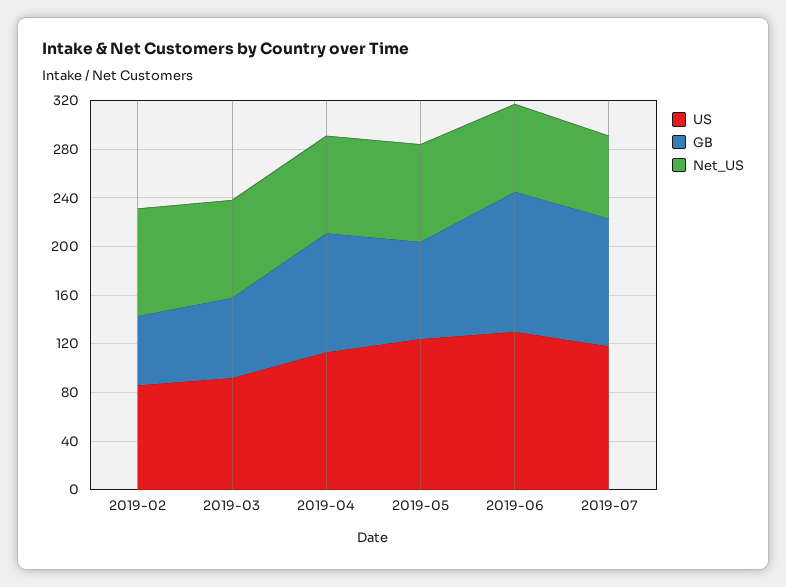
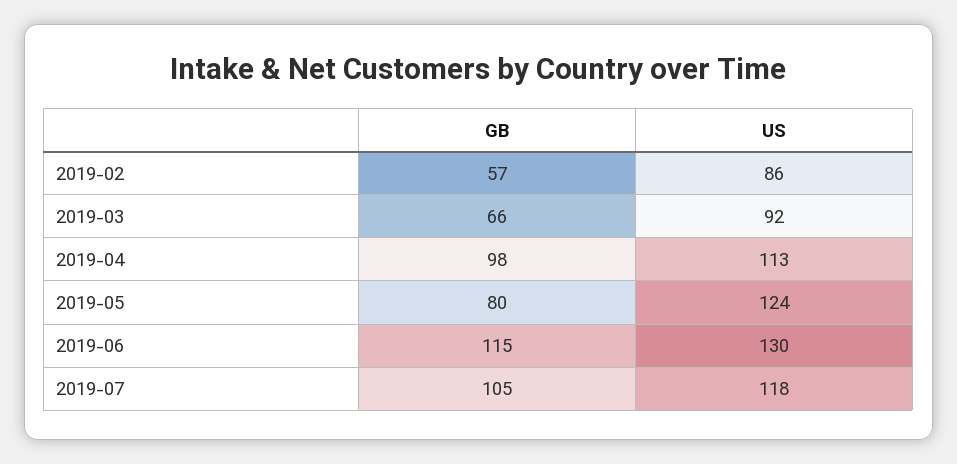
  {
    "US": {
      "2019-02": 86,
      "2019-03": 92,
      "2019-04": 113,
      "2019-05": 124,
      "2019-06": 130,
      "2019-07": 118
    },
    "GB": {
      "2019-02": 57,
      "2019-03": 66,
      "2019-04": 98,
      "2019-05": 80,
      "2019-06": 115,
      "2019-07": 105
-   },
+   }
-   "Net_US": {
-     "2019-02": 90,
-     "2019-03": 80,
-     "2019-04": 80,
-     "2019-05": 80,
-     "2019-06": 70,
-     "2019-07": 70
-   }
  }

